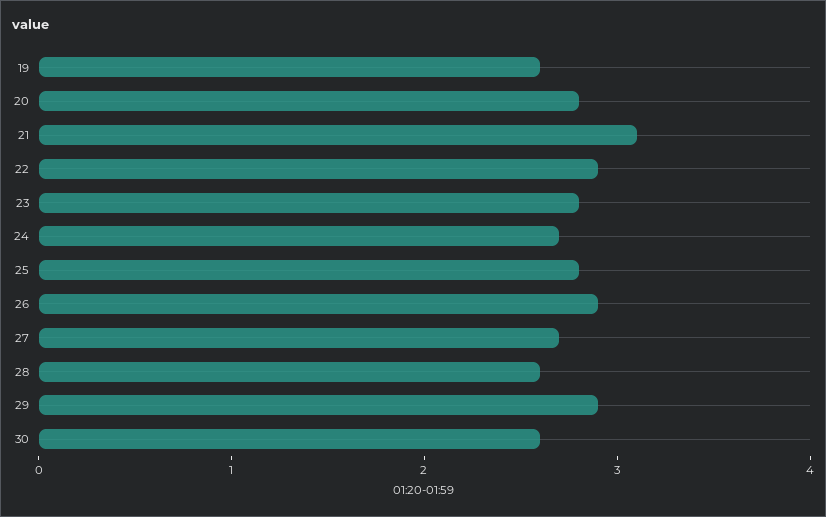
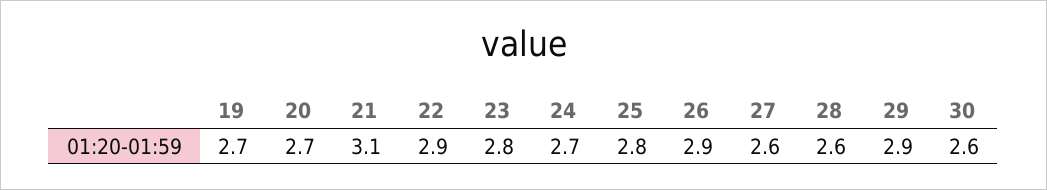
  {
-   "19": 2.6,
+   "19": 2.7,
-   "20": 2.8,
+   "20": 2.7,
    "21": 3.1,
    "22": 2.9,
    "23": 2.8,
    "24": 2.7,
    "25": 2.8,
    "26": 2.9,
-   "27": 2.7,
+   "27": 2.6,
    "28": 2.6,
    "29": 2.9,
    "30": 2.6
  }

